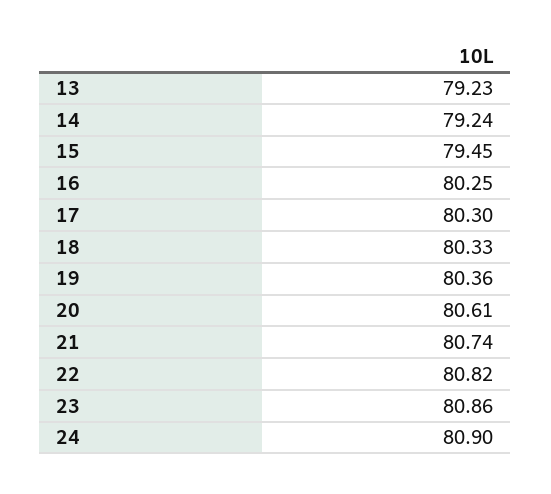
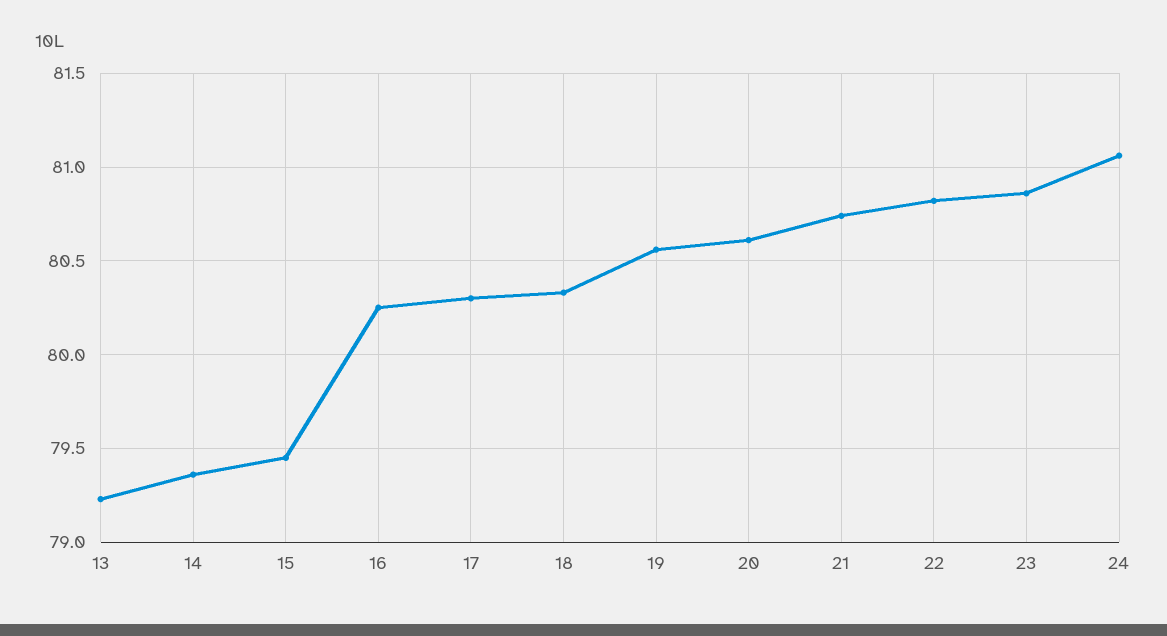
  {
    "13": 79.23,
-   "14": 79.24,
+   "14": 79.35,
    "15": 79.45,
    "16": 80.25,
    "17": 80.3,
    "18": 80.33,
-   "19": 80.36,
+   "19": 80.55,
    "20": 80.61,
    "21": 80.74,
    "22": 80.82,
    "23": 80.86,
-   "24": 80.9
+   "24": 81.05
  }

